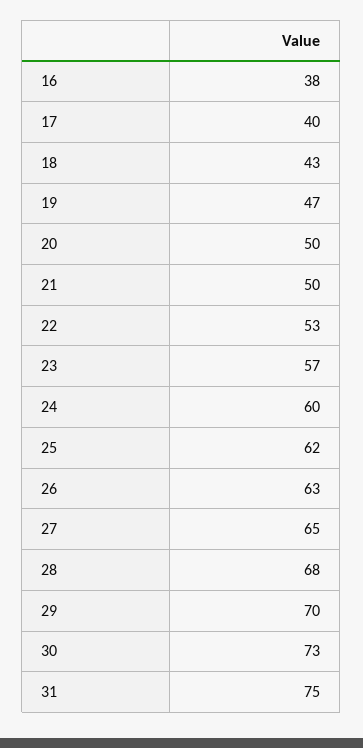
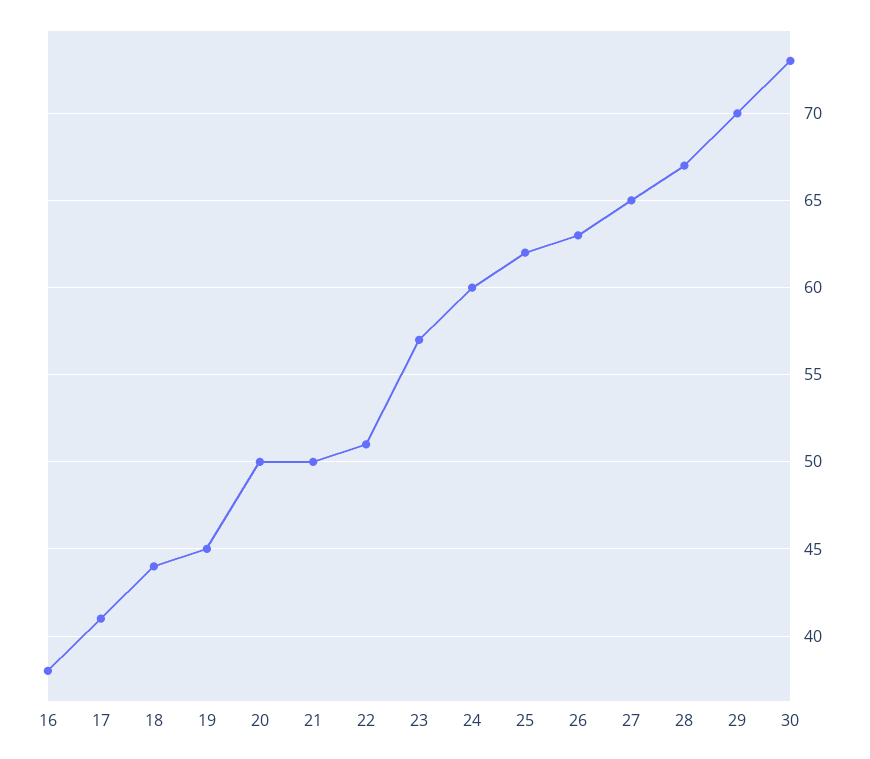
  {
    "16": 38,
-   "17": 40,
+   "17": 41,
-   "18": 43,
+   "18": 44,
-   "19": 47,
+   "19": 45,
    "20": 50,
    "21": 50,
-   "22": 53,
+   "22": 51,
    "23": 57,
    "24": 60,
    "25": 62,
    "26": 63,
    "27": 65,
-   "28": 68,
+   "28": 67,
    "29": 70,
-   "30": 73,
+   "30": 73
-   "31": 75
  }

